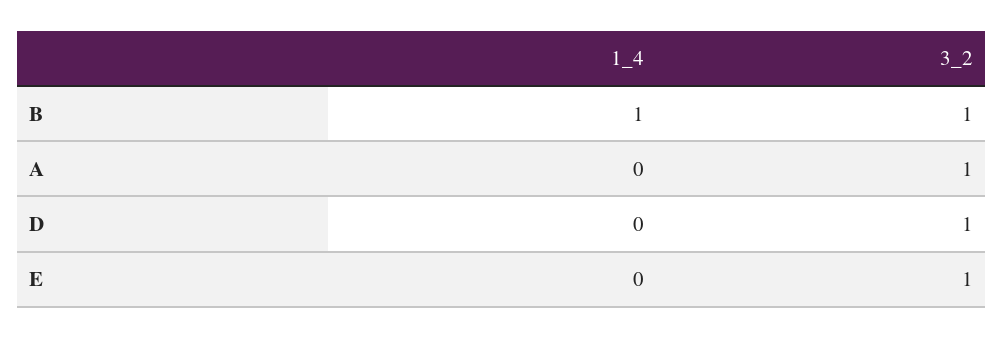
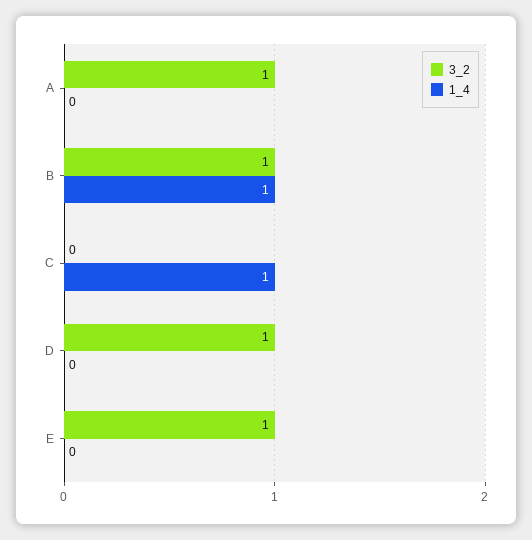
  {
    "1_4": {
      "B": 1,
      "A": 0,
      "D": 0,
-     "E": 0
+     "E": 0,
+     "C": 1
    },
    "3_2": {
      "B": 1,
      "A": 1,
      "D": 1,
-     "E": 1
+     "E": 1,
+     "C": 0
    }
  }

